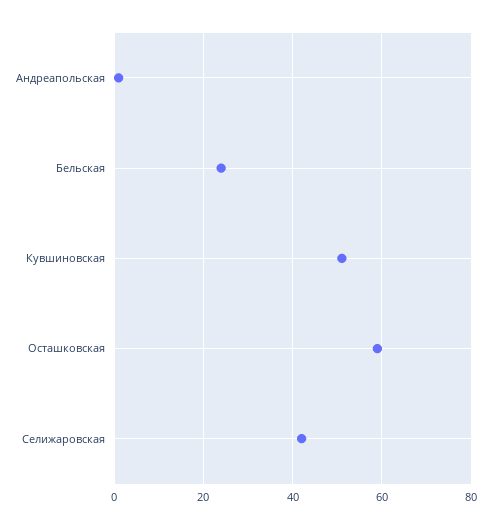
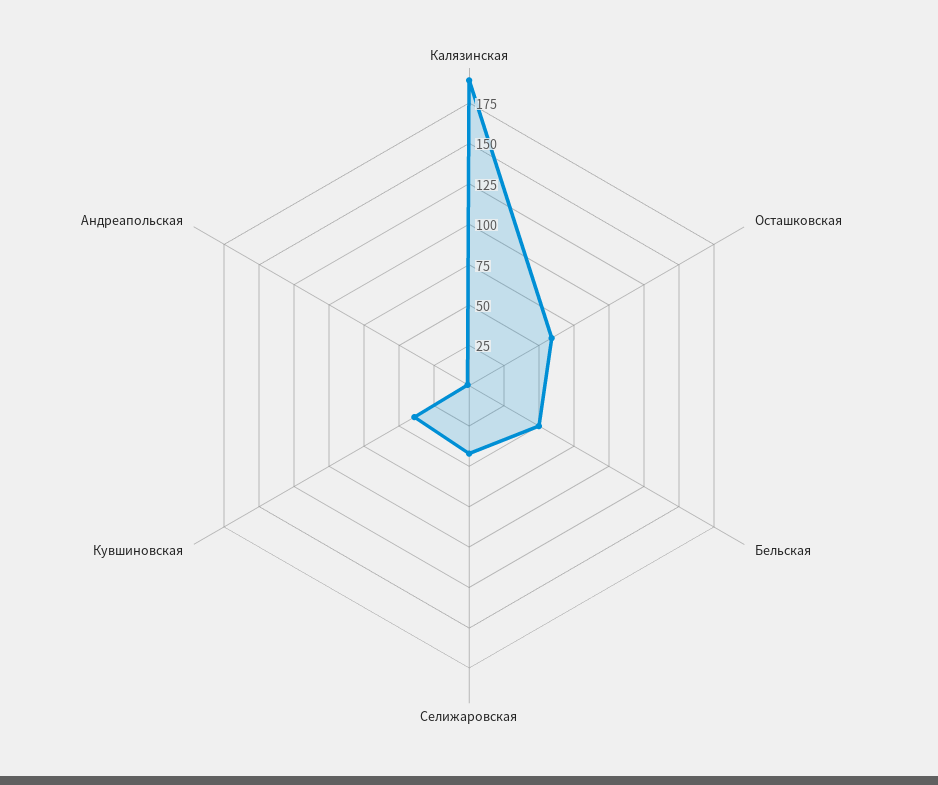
  {
    "Андреапольская": 0,
-   "Бельская": 25,
+   "Бельская": 50,
-   "Кувшиновская": 50,
+   "Кувшиновская": 40,
    "Осташковская": 60,
-   "Селижаровская": 40
+   "Селижаровская": 40,
+   "Калязинская": 190
  }

